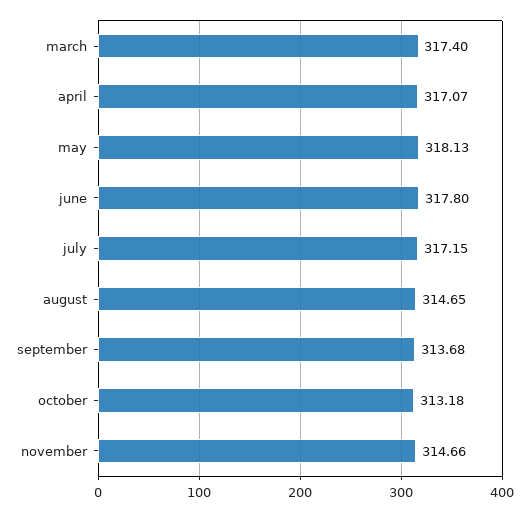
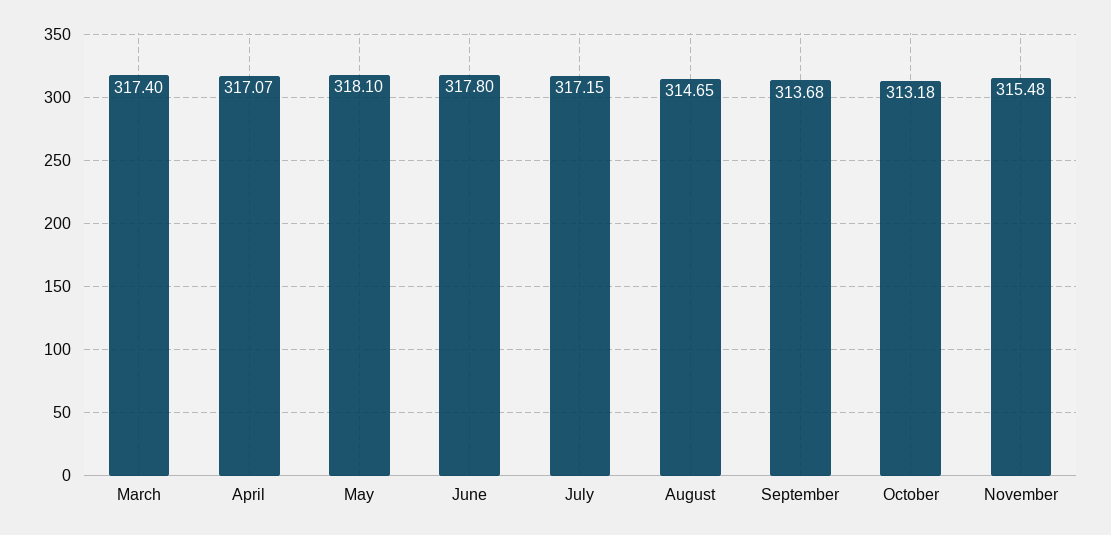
  {
    "march": 317.4,
    "april": 317.07,
-   "may": 318.13,
+   "may": 318.1,
    "june": 317.8,
    "july": 317.15,
    "august": 314.65,
    "september": 313.68,
    "october": 313.18,
-   "november": 314.66
+   "november": 315.48
  }

